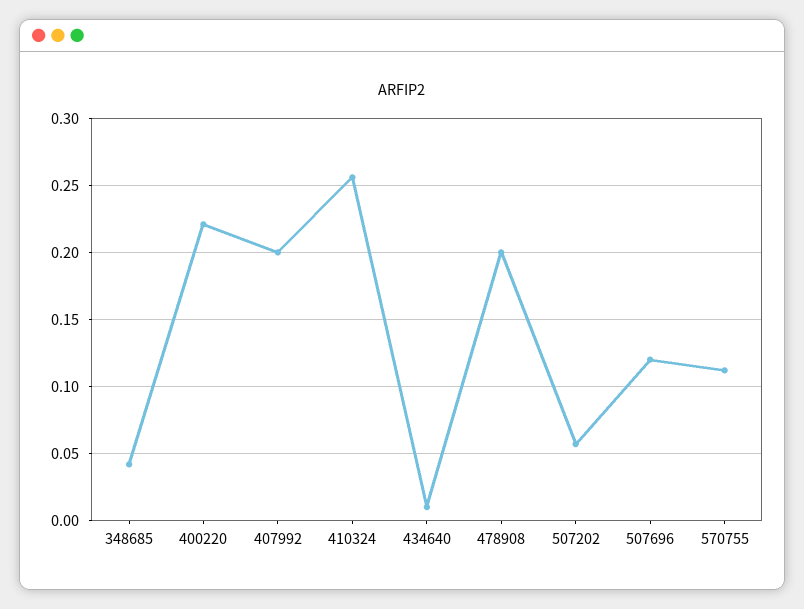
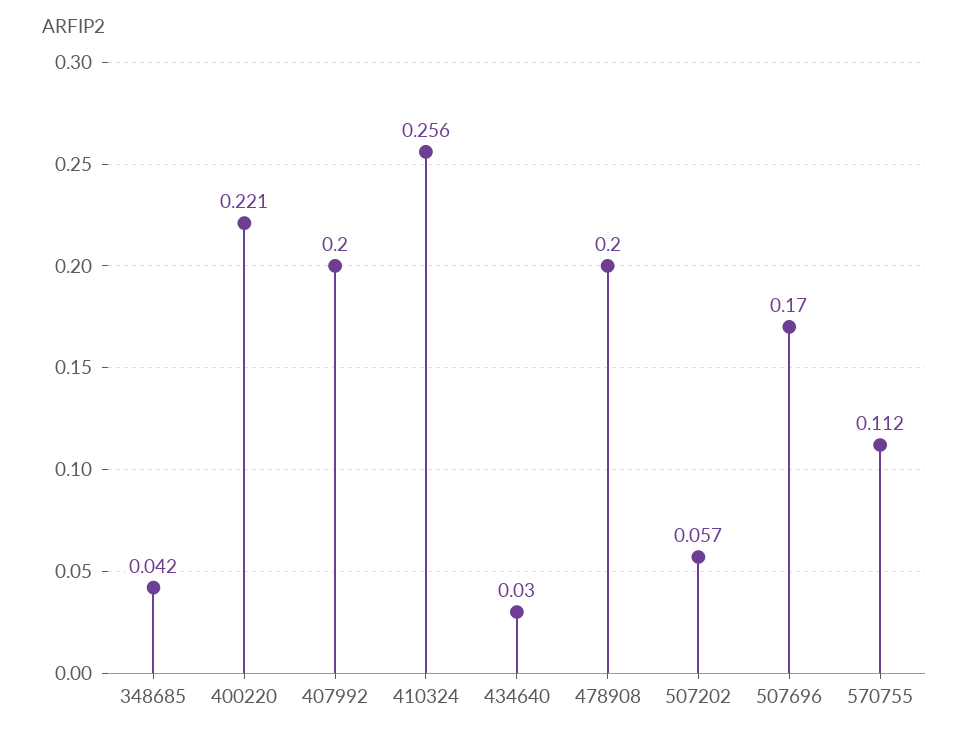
  {
    "348685": 0.042,
    "400220": 0.221,
    "407992": 0.2,
    "410324": 0.256,
-   "434640": 0.01,
+   "434640": 0.03,
    "478908": 0.2,
    "507202": 0.057,
-   "507696": 0.12,
+   "507696": 0.17,
    "570755": 0.112
  }

